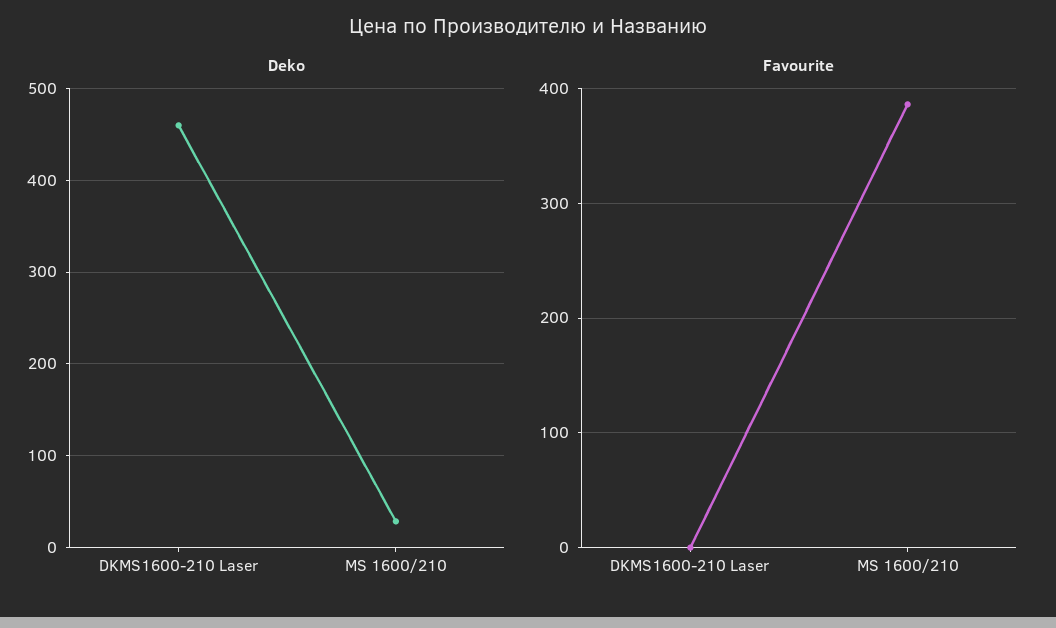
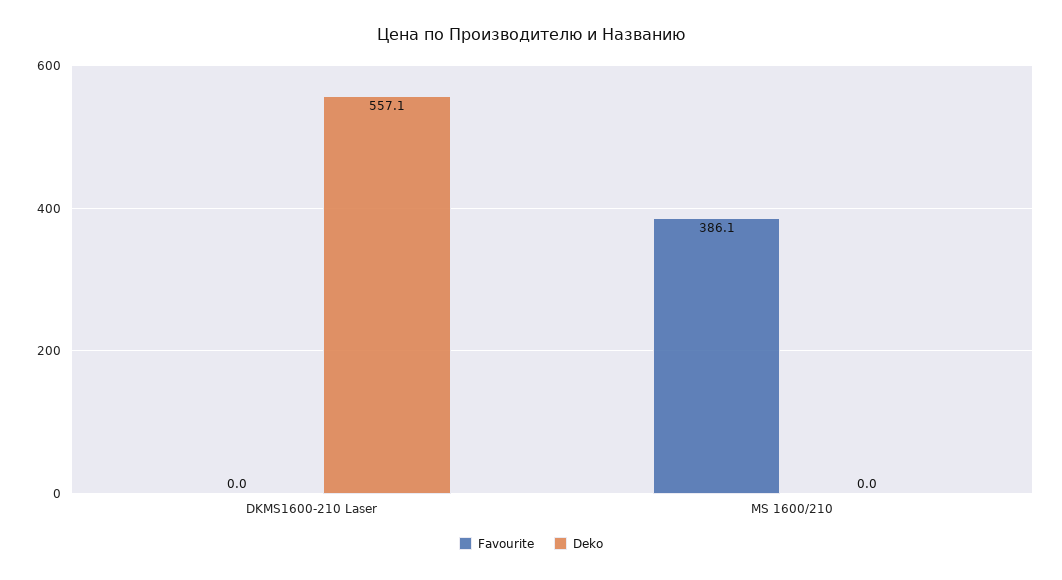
  {
    "Deko": {
-     "DKMS1600-210 Laser": 460,
+     "DKMS1600-210 Laser": 557.1,
-     "MS 1600/210": 30
+     "MS 1600/210": 0
    },
    "Favourite": {
      "DKMS1600-210 Laser": 0,
      "MS 1600/210": 386.1
    }
  }

